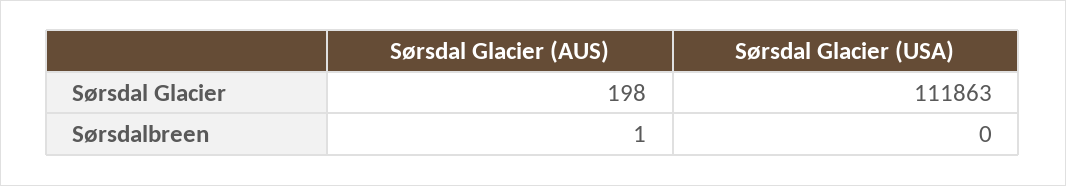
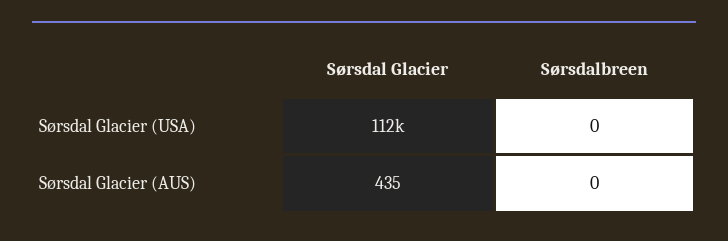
  {
    "Sørsdal Glacier (AUS)": {
-     "Sørsdal Glacier": 198,
+     "Sørsdal Glacier": 435,
-     "Sørsdalbreen": 1
+     "Sørsdalbreen": 0
    },
    "Sørsdal Glacier (USA)": {
      "Sørsdal Glacier": 111863,
      "Sørsdalbreen": 0
    }
  }

